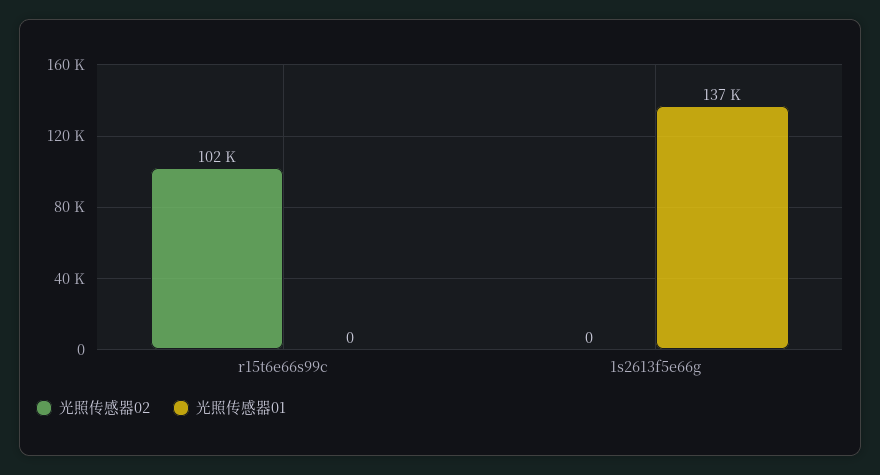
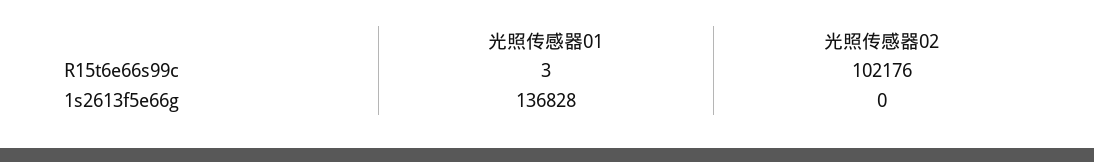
  {
    "光照传感器02": {
      "r15t6e66s99c": 102176,
      "1s2613f5e66g": 0
    },
    "光照传感器01": {
-     "r15t6e66s99c": 0,
+     "r15t6e66s99c": 3,
      "1s2613f5e66g": 136828
    }
  }

